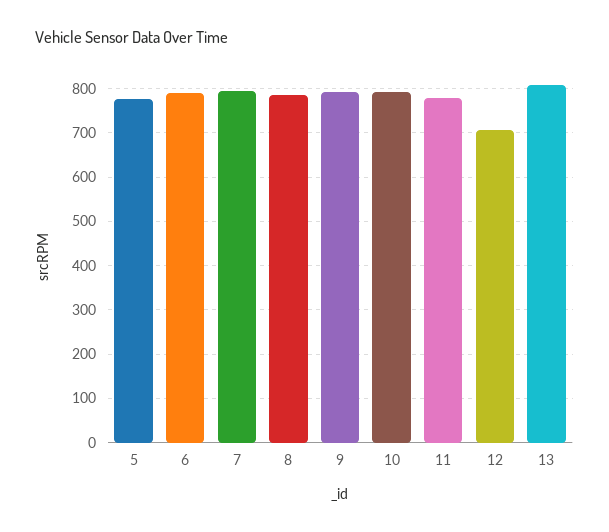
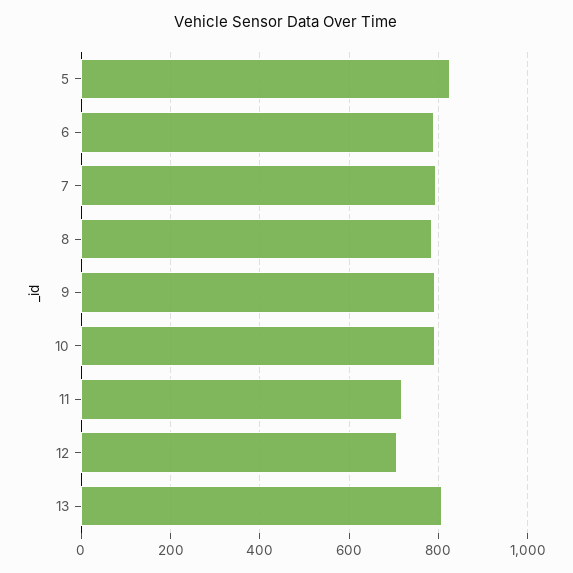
  {
-   "5": 780,
+   "5": 820,
    "6": 800,
    "7": 800,
    "8": 780,
    "9": 800,
    "10": 800,
-   "11": 780,
+   "11": 720,
    "12": 700,
    "13": 800
  }

